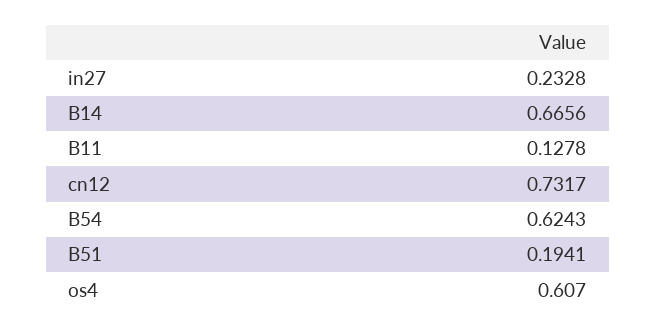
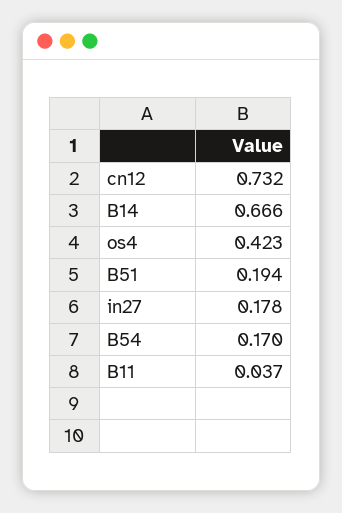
  {
-   "in27": 0.2328,
+   "in27": 0.178,
    "B14": 0.6656,
-   "B11": 0.1278,
+   "B11": 0.037,
    "cn12": 0.7317,
-   "B54": 0.6243,
+   "B54": 0.17,
    "B51": 0.1941,
-   "os4": 0.607
+   "os4": 0.423
  }

